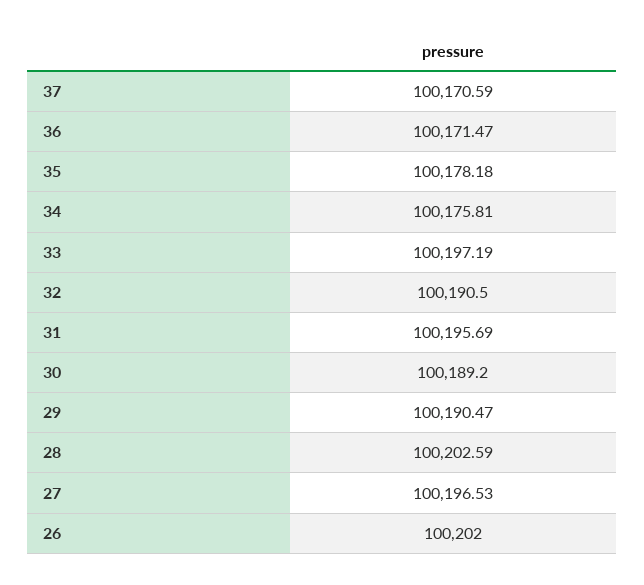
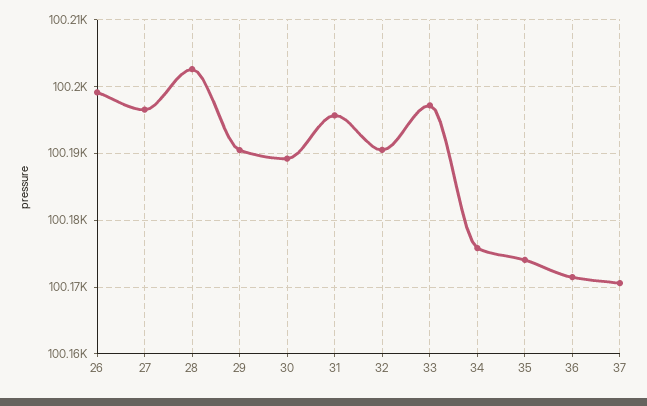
  {
    "37": 100170.59,
    "36": 100171.47,
-   "35": 100178.18,
+   "35": 100174,
    "34": 100175.81,
    "33": 100197.19,
    "32": 100190.5,
    "31": 100195.69,
    "30": 100189.2,
    "29": 100190.47,
    "28": 100202.59,
    "27": 100196.53,
-   "26": 100202
+   "26": 100199
  }

